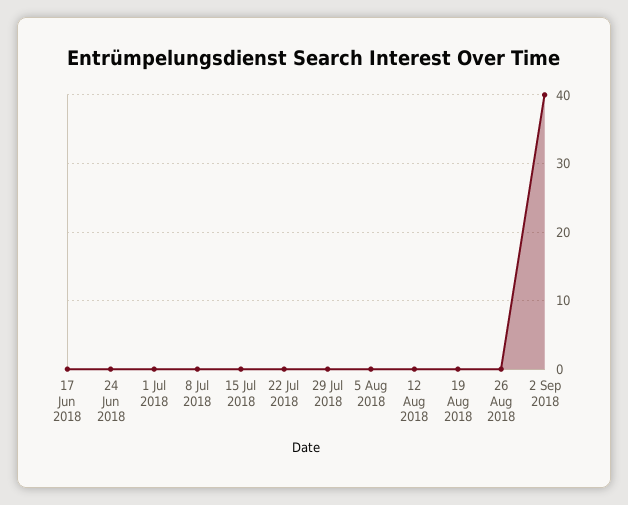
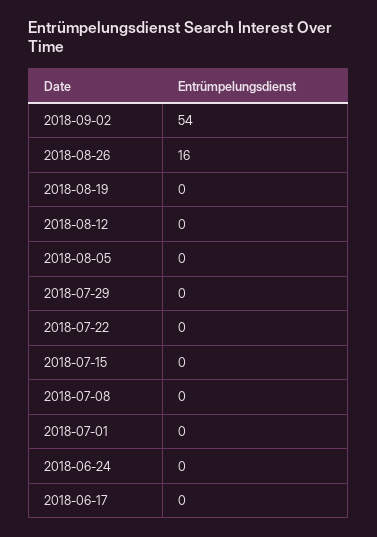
  {
    "17 Jun 2018": 0,
    "24 Jun 2018": 0,
    "1 Jul 2018": 0,
    "8 Jul 2018": 0,
    "15 Jul 2018": 0,
    "22 Jul 2018": 0,
    "29 Jul 2018": 0,
    "5 Aug 2018": 0,
    "12 Aug 2018": 0,
    "19 Aug 2018": 0,
-   "26 Aug 2018": 0,
+   "26 Aug 2018": 16,
-   "2 Sep 2018": 40
+   "2 Sep 2018": 54
  }

